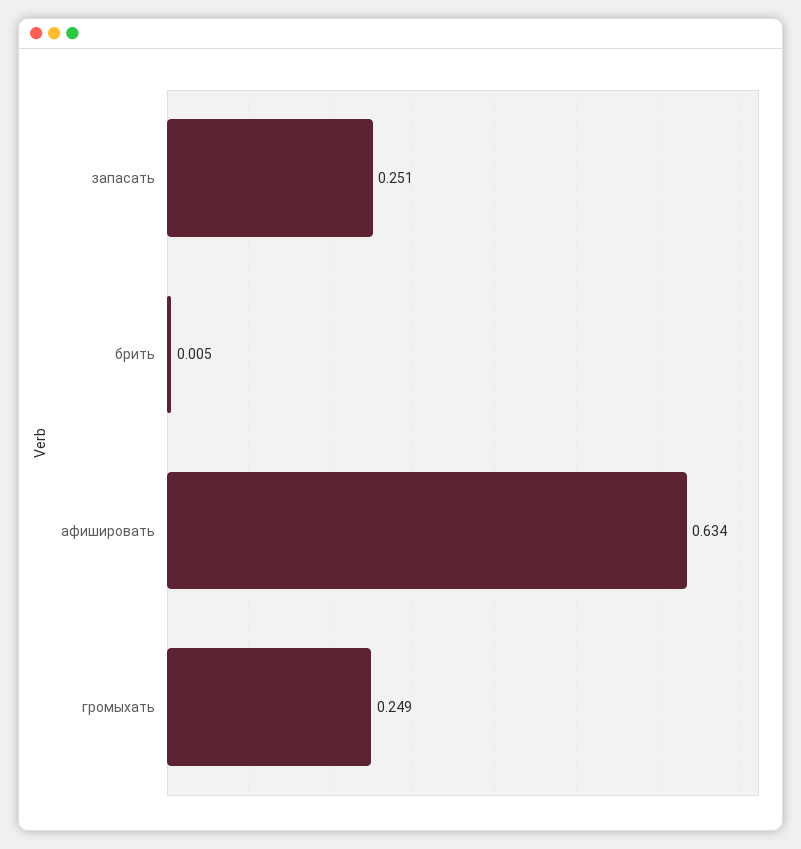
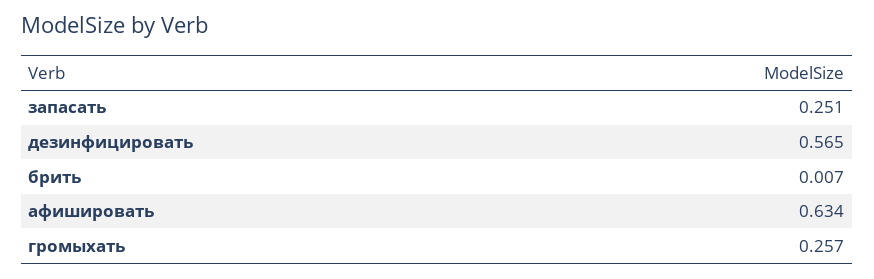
  {
    "запасать": 0.251,
-   "брить": 0.005,
+   "брить": 0.007,
    "афишировать": 0.634,
-   "громыхать": 0.249
+   "громыхать": 0.257,
+   "дезинфицировать": 0.565
  }

